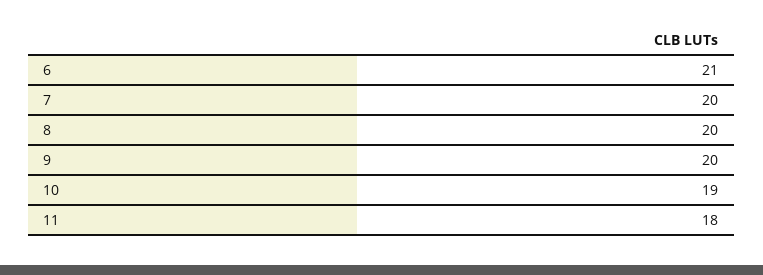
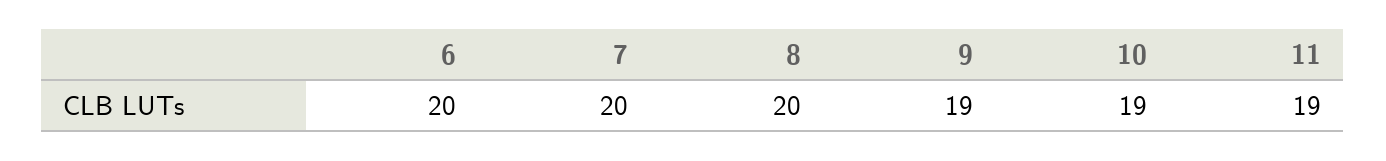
  {
-   "6": 21,
+   "6": 20,
    "7": 20,
    "8": 20,
-   "9": 20,
+   "9": 19,
    "10": 19,
-   "11": 18
+   "11": 19
  }

